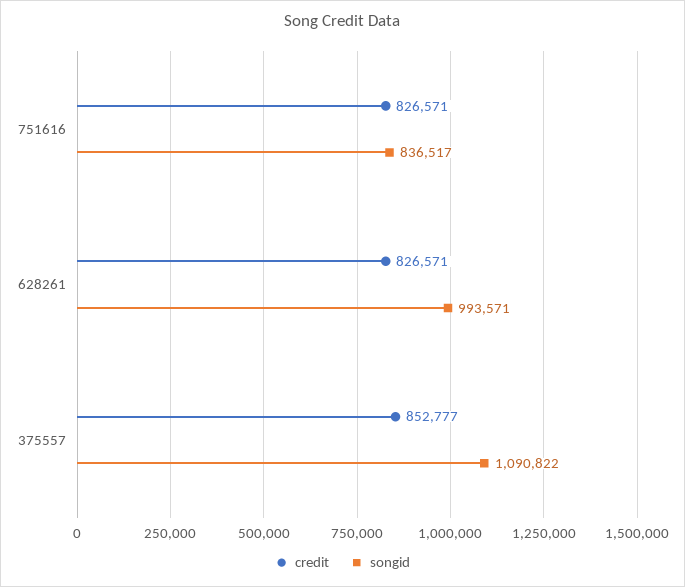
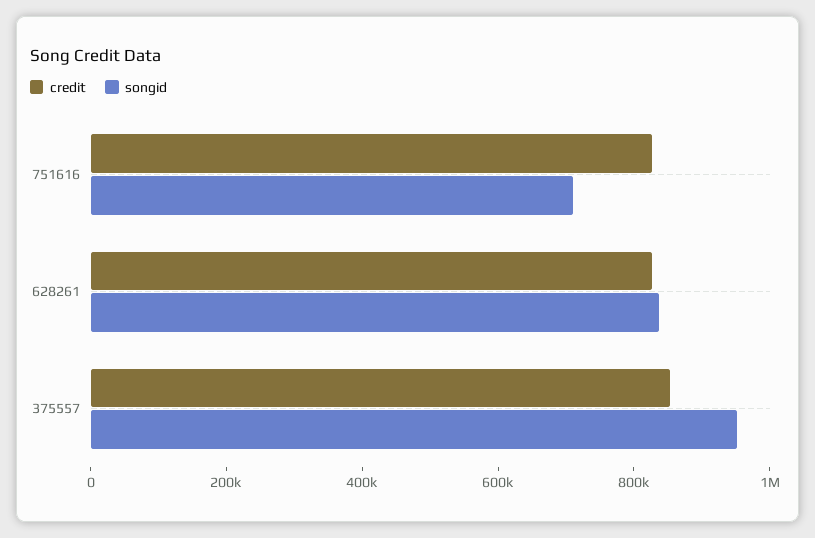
  {
    "credit": {
      "751616": 826571,
      "628261": 826571,
      "375557": 852777
    },
    "songid": {
-     "751616": 836517,
+     "751616": 700000,
-     "628261": 993571,
+     "628261": 850000,
-     "375557": 1090822
+     "375557": 950000
    }
  }

